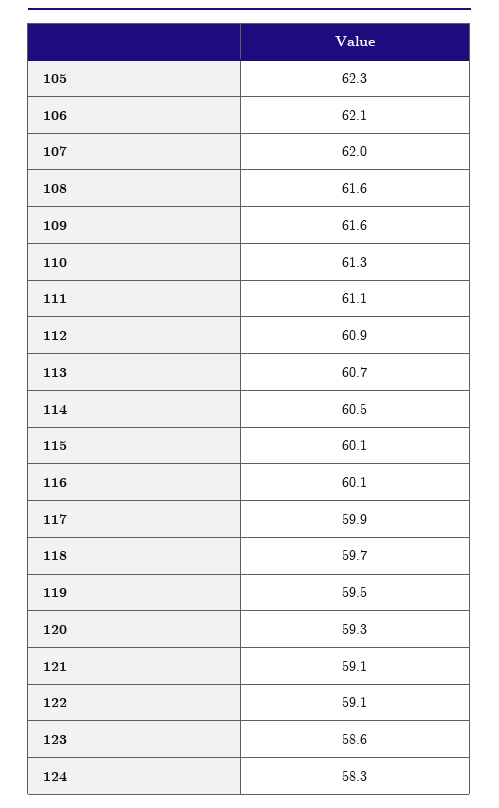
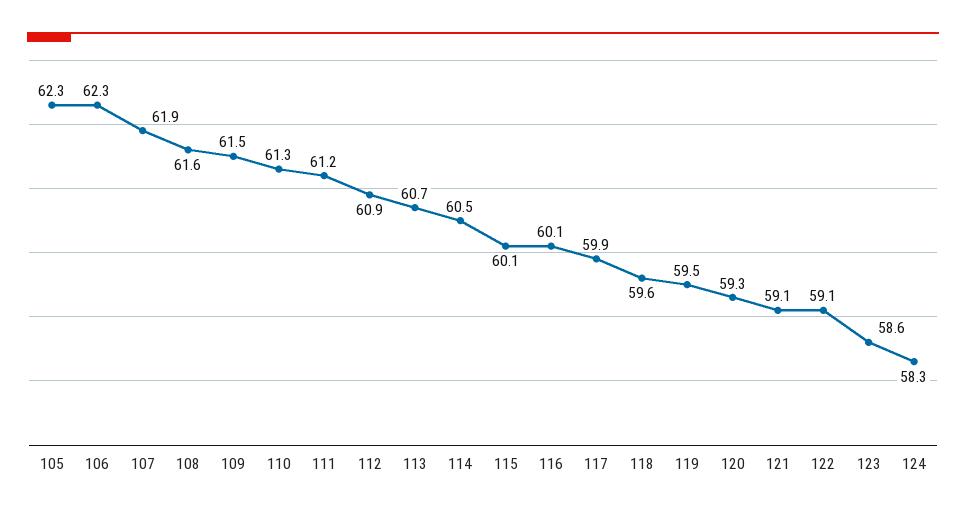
  {
    "105": 62.3,
-   "106": 62.1,
+   "106": 62.3,
-   "107": 62,
+   "107": 61.9,
    "108": 61.6,
-   "109": 61.6,
+   "109": 61.5,
    "110": 61.3,
-   "111": 61.1,
+   "111": 61.2,
    "112": 60.9,
    "113": 60.7,
    "114": 60.5,
    "115": 60.1,
    "116": 60.1,
    "117": 59.9,
-   "118": 59.7,
+   "118": 59.6,
    "119": 59.5,
    "120": 59.3,
    "121": 59.1,
    "122": 59.1,
    "123": 58.6,
    "124": 58.3
  }

